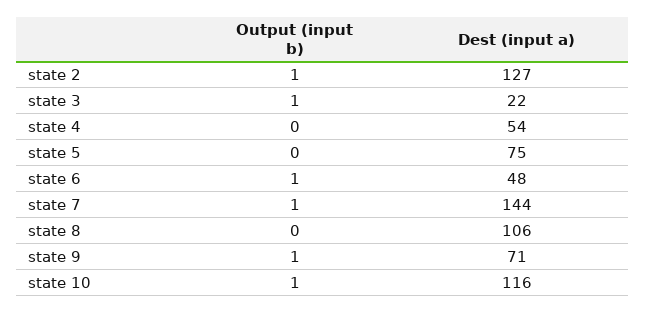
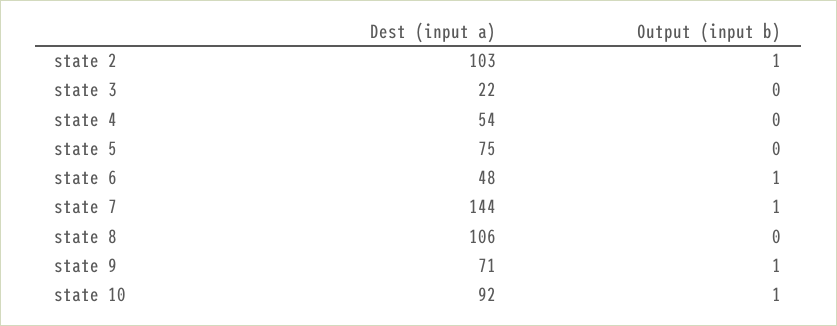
  {
    "Output (input b)": {
      "state 2": 1,
-     "state 3": 1,
+     "state 3": 0,
      "state 4": 0,
      "state 5": 0,
      "state 6": 1,
      "state 7": 1,
      "state 8": 0,
      "state 9": 1,
      "state 10": 1
    },
    "Dest (input a)": {
-     "state 2": 127,
+     "state 2": 103,
      "state 3": 22,
      "state 4": 54,
      "state 5": 75,
      "state 6": 48,
      "state 7": 144,
      "state 8": 106,
      "state 9": 71,
-     "state 10": 116
+     "state 10": 92
    }
  }

